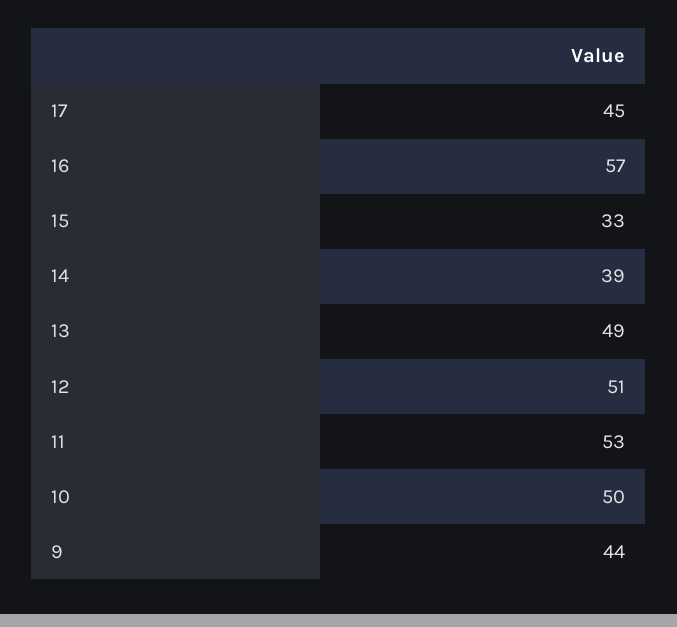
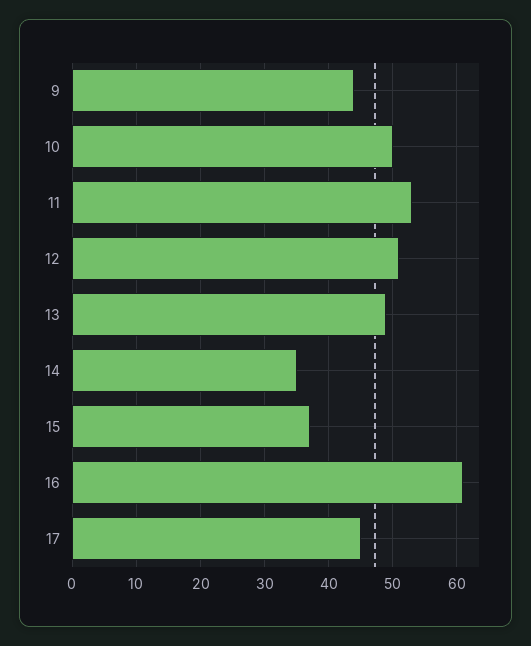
  {
    "17": 45,
-   "16": 57,
+   "16": 61,
-   "15": 33,
+   "15": 37,
-   "14": 39,
+   "14": 35,
    "13": 49,
    "12": 51,
    "11": 53,
    "10": 50,
    "9": 44
  }

